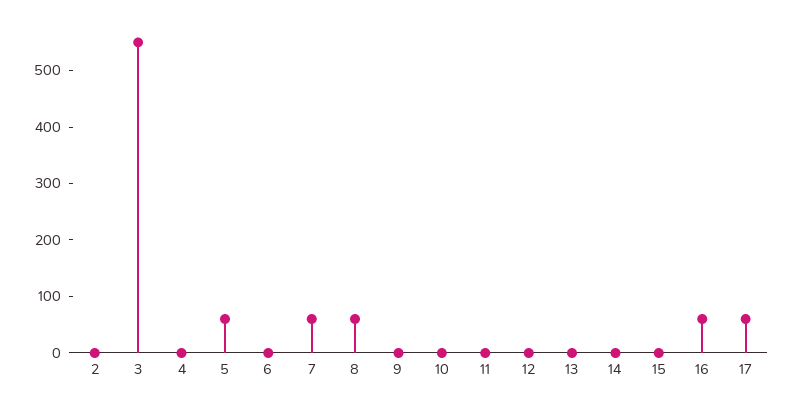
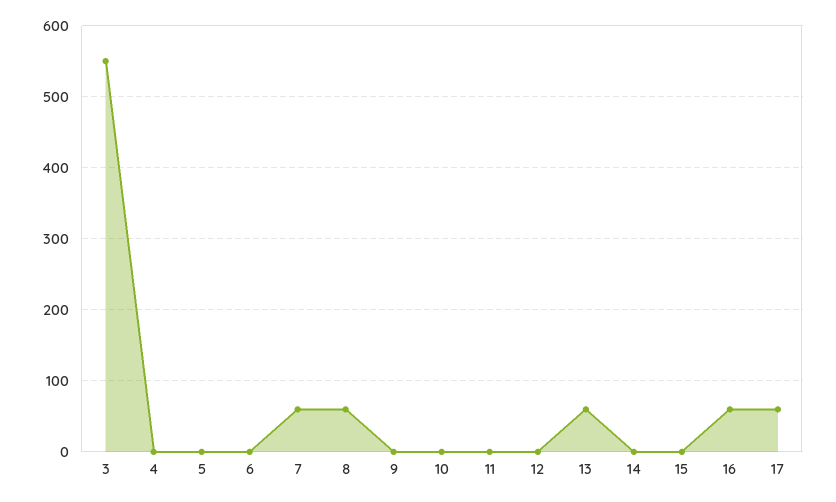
  {
-   "2": 0,
    "3": 550,
    "4": 0,
-   "5": 60,
+   "5": 0,
    "6": 0,
    "7": 60,
    "8": 60,
    "9": 0,
    "10": 0,
    "11": 0,
    "12": 0,
-   "13": 0,
+   "13": 60,
    "14": 0,
    "15": 0,
    "16": 60,
    "17": 60
  }

